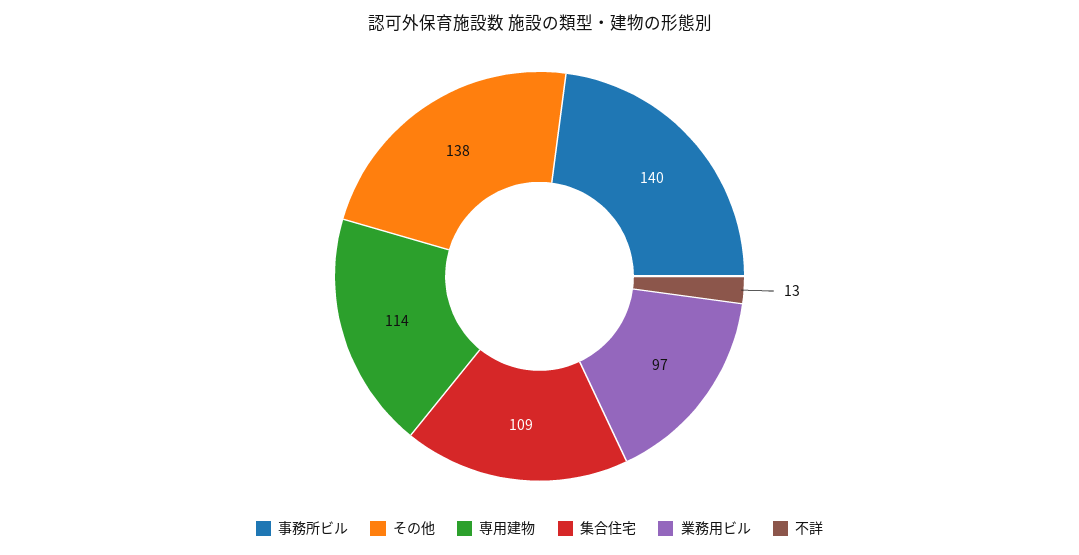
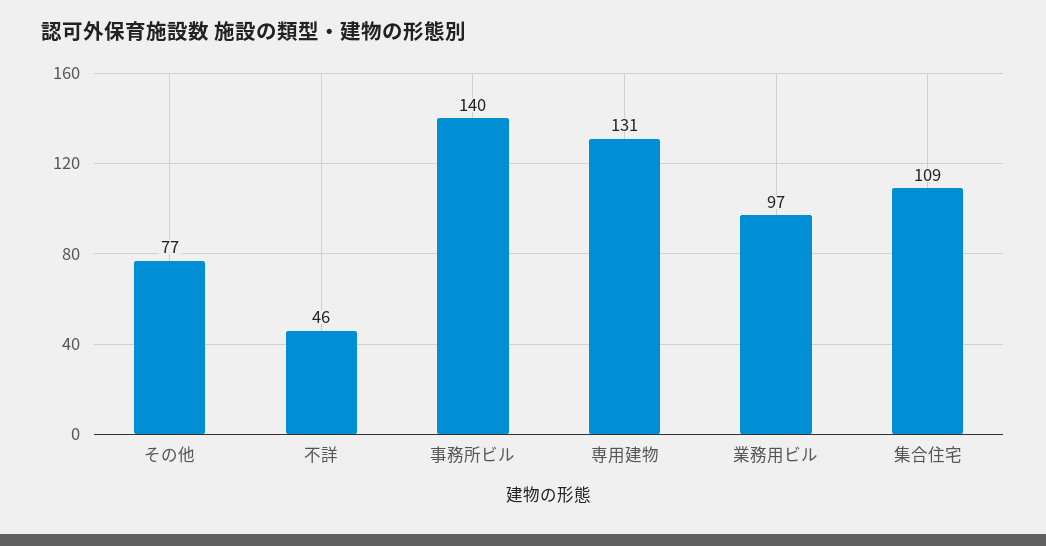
  {
    "事務所ビル": 140,
-   "その他": 138,
+   "その他": 77,
-   "専用建物": 114,
+   "専用建物": 131,
    "集合住宅": 109,
    "業務用ビル": 97,
-   "不詳": 13
+   "不詳": 46
  }

